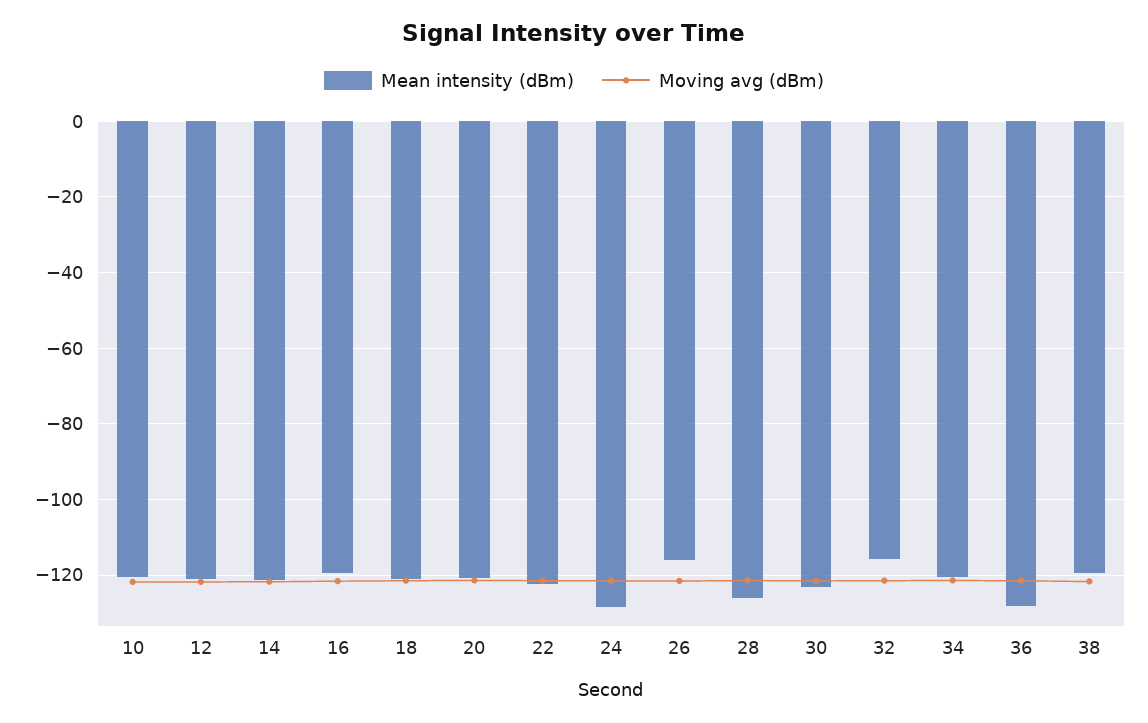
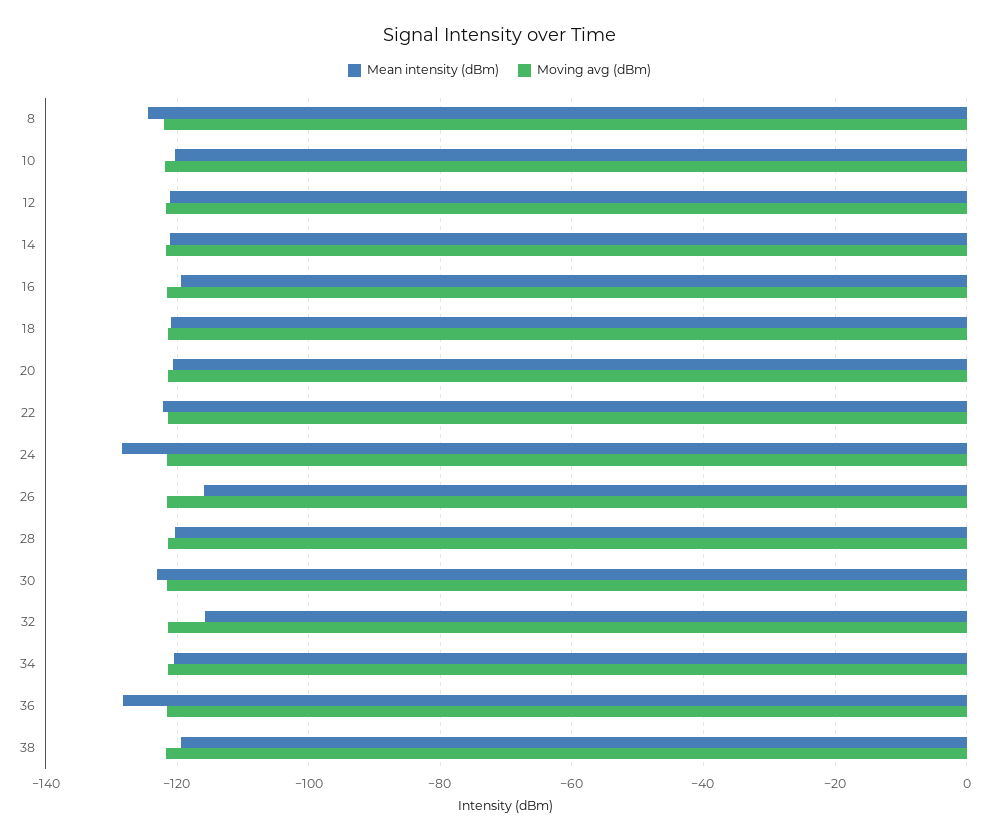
  {
    "Mean intensity (dBm)": {
      "10": -120,
      "12": -122,
      "14": -122,
      "16": -120,
      "18": -122,
      "20": -120,
      "22": -122,
      "24": -128,
      "26": -116,
-     "28": -126,
+     "28": -120,
      "30": -124,
      "32": -116,
      "34": -120,
      "36": -128,
-     "38": -120
+     "38": -120,
+     "8": -124
    },
    "Moving avg (dBm)": {
      "10": -122,
      "12": -122,
      "14": -122,
      "16": -122,
      "18": -122,
      "20": -122,
      "22": -122,
      "24": -122,
      "26": -122,
      "28": -122,
      "30": -122,
      "32": -122,
      "34": -122,
      "36": -122,
-     "38": -122
+     "38": -122,
+     "8": -122
    }
  }

